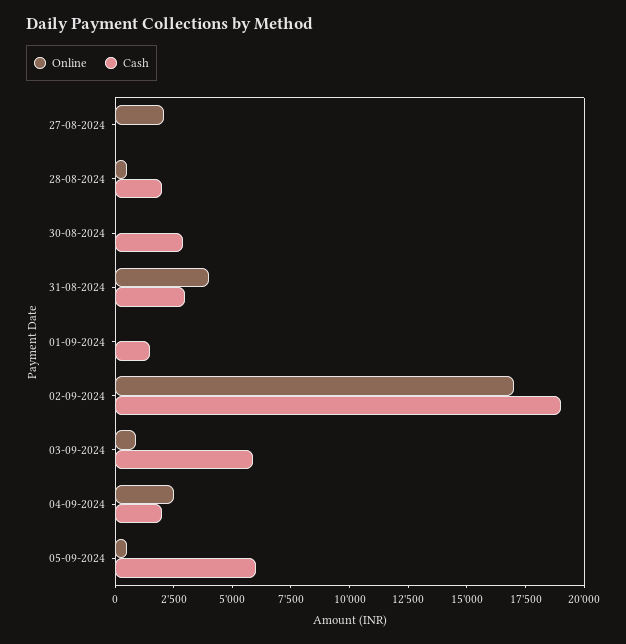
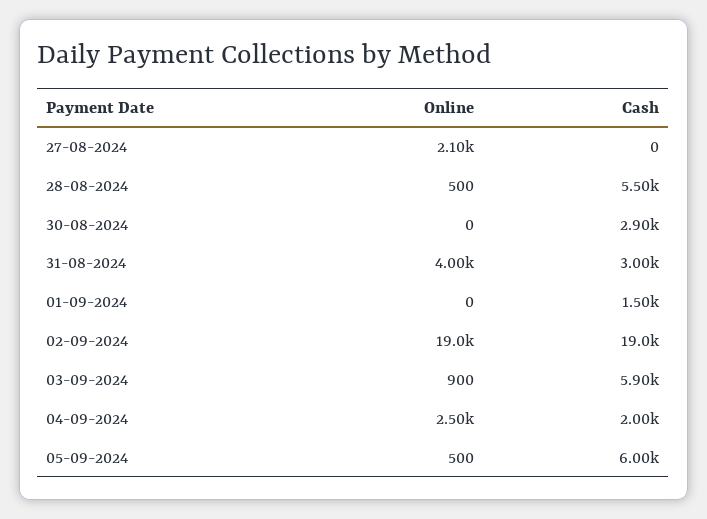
  {
    "Online": {
      "27-08-2024": 2100,
      "28-08-2024": 500,
      "30-08-2024": 0,
      "31-08-2024": 4000,
      "01-09-2024": 0,
-     "02-09-2024": 17000,
+     "02-09-2024": 19000,
      "03-09-2024": 900,
      "04-09-2024": 2500,
      "05-09-2024": 500
    },
    "Cash": {
      "27-08-2024": 0,
-     "28-08-2024": 2000,
+     "28-08-2024": 5500,
      "30-08-2024": 2900,
      "31-08-2024": 3000,
      "01-09-2024": 1500,
      "02-09-2024": 19000,
      "03-09-2024": 5900,
      "04-09-2024": 2000,
      "05-09-2024": 6000
    }
  }

